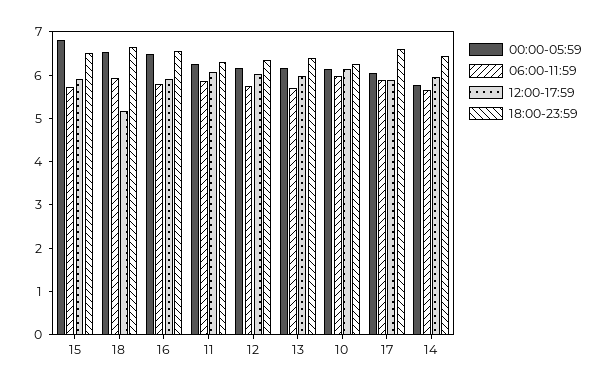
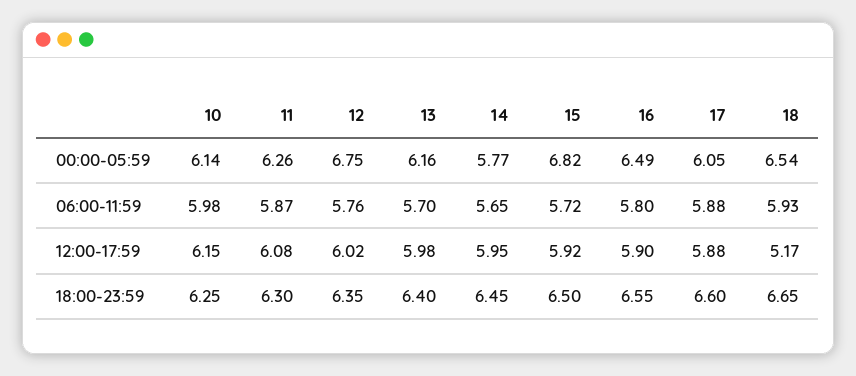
  {
    "00:00-05:59": {
      "15": 6.82,
      "18": 6.54,
      "16": 6.49,
      "11": 6.26,
-     "12": 6.2,
+     "12": 6.75,
      "13": 6.16,
      "10": 6.14,
      "17": 6.05,
      "14": 5.77
    },
    "06:00-11:59": {
      "15": 5.72,
      "18": 5.93,
      "16": 5.8,
      "11": 5.87,
      "12": 5.76,
      "13": 5.7,
      "10": 5.98,
      "17": 5.88,
      "14": 5.65
    },
    "12:00-17:59": {
      "15": 5.92,
      "18": 5.17,
      "16": 5.9,
      "11": 6.08,
      "12": 6.02,
      "13": 5.98,
      "10": 6.15,
      "17": 5.88,
      "14": 5.95
    },
    "18:00-23:59": {
      "15": 6.5,
      "18": 6.65,
      "16": 6.55,
      "11": 6.3,
      "12": 6.35,
      "13": 6.4,
      "10": 6.25,
      "17": 6.6,
      "14": 6.45
    }
  }

